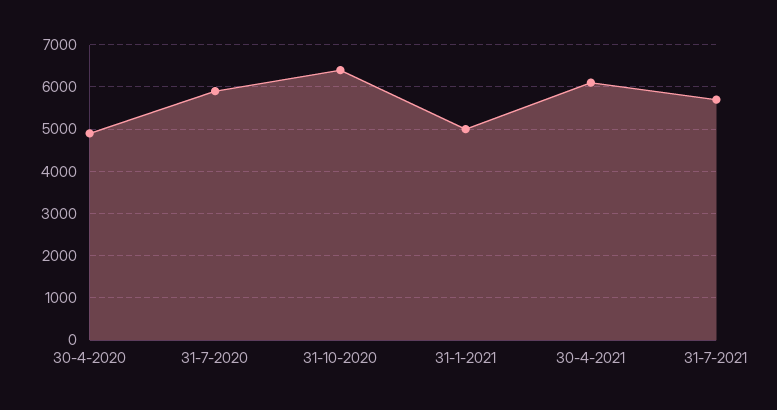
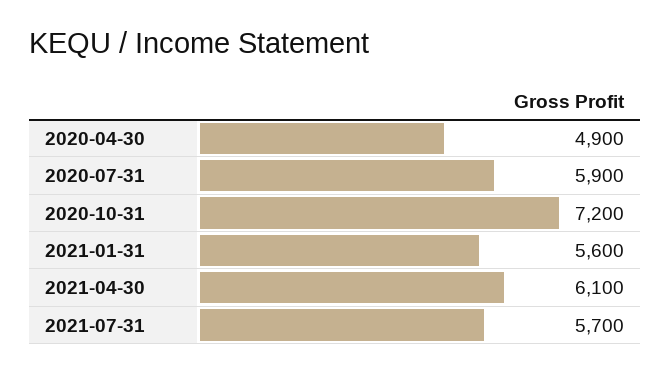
  {
    "30-4-2020": 4900,
    "31-7-2020": 5900,
-   "31-10-2020": 6400,
+   "31-10-2020": 7200,
-   "31-1-2021": 5000,
+   "31-1-2021": 5600,
    "30-4-2021": 6100,
    "31-7-2021": 5700
  }

